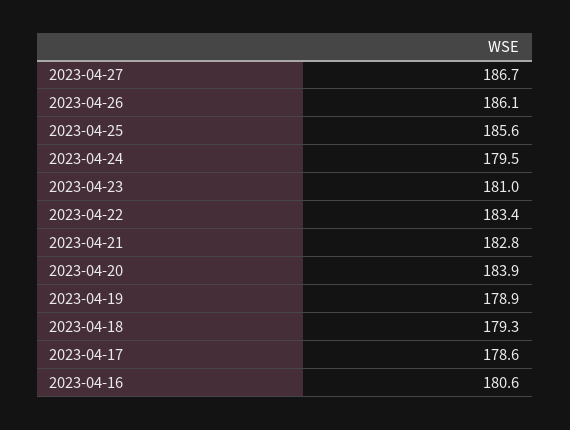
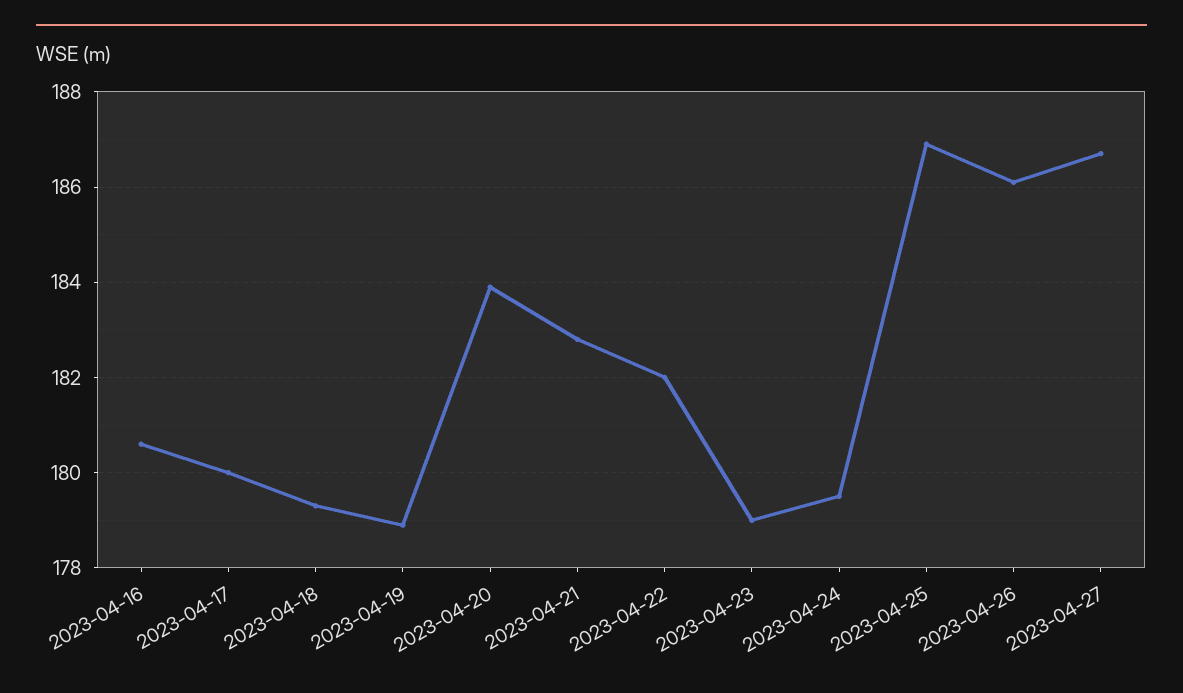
  {
    "2023-04-27": 186.7,
    "2023-04-26": 186.1,
-   "2023-04-25": 185.6,
+   "2023-04-25": 187,
    "2023-04-24": 179.5,
-   "2023-04-23": 181,
+   "2023-04-23": 179,
-   "2023-04-22": 183.4,
+   "2023-04-22": 182,
    "2023-04-21": 182.8,
    "2023-04-20": 183.9,
    "2023-04-19": 178.9,
    "2023-04-18": 179.3,
-   "2023-04-17": 178.6,
+   "2023-04-17": 180,
    "2023-04-16": 180.6
  }

